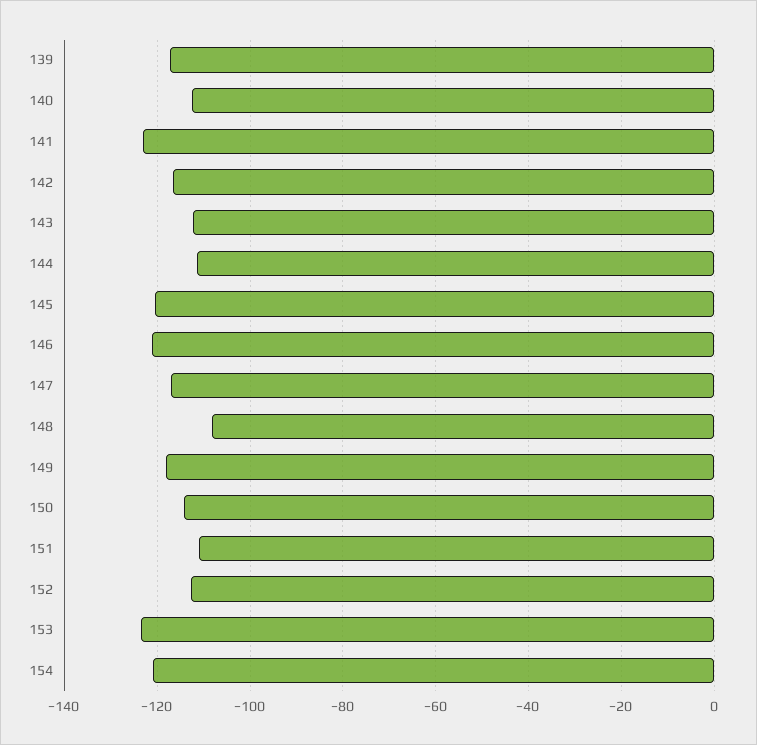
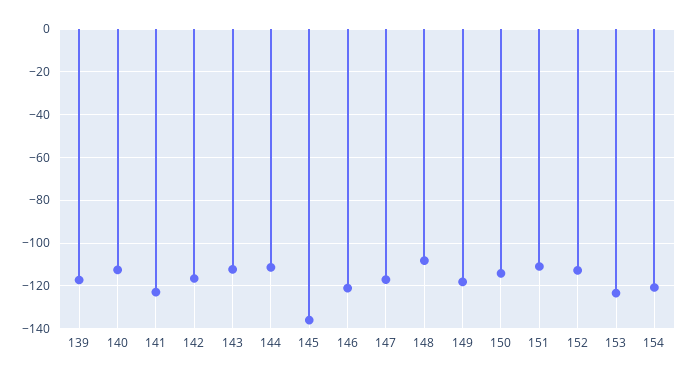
  {
    "139": -118,
    "140": -112,
    "141": -124,
    "142": -116,
    "143": -112,
    "144": -112,
-   "145": -120,
+   "145": -135,
    "146": -122,
    "147": -118,
    "148": -108,
    "149": -118,
    "150": -114,
    "151": -112,
    "152": -112,
    "153": -124,
    "154": -120
  }

